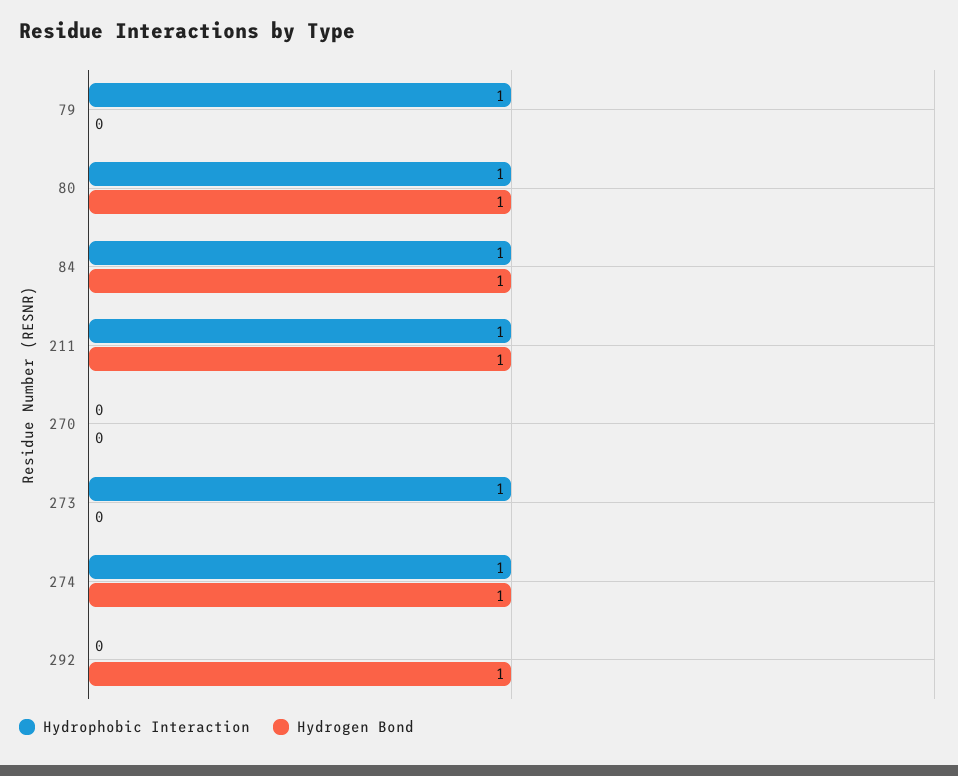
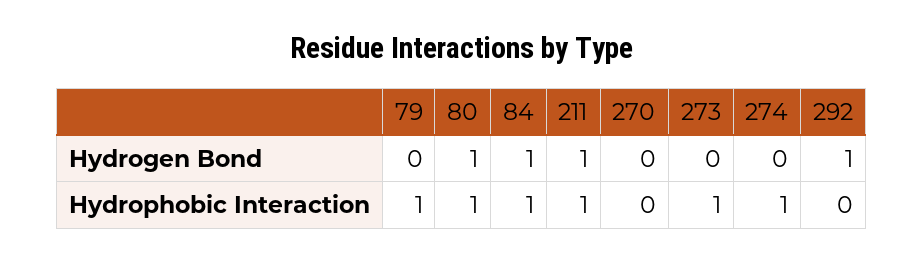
  {
    "Hydrophobic Interaction": {
      "79": 1,
      "80": 1,
      "84": 1,
      "211": 1,
      "270": 0,
      "273": 1,
      "274": 1,
      "292": 0
    },
    "Hydrogen Bond": {
      "79": 0,
      "80": 1,
      "84": 1,
      "211": 1,
      "270": 0,
      "273": 0,
-     "274": 1,
+     "274": 0,
      "292": 1
    }
  }

